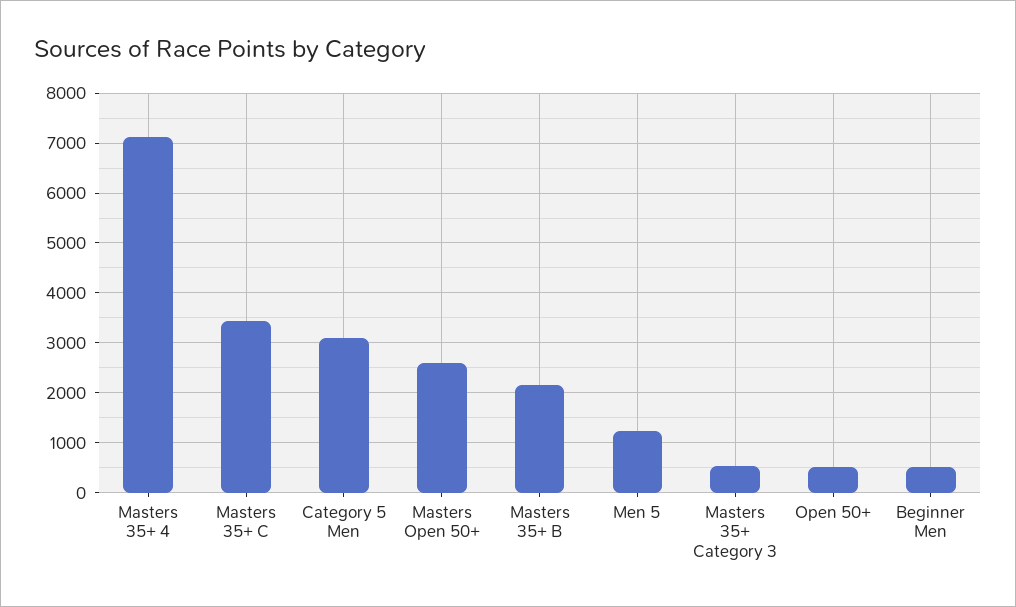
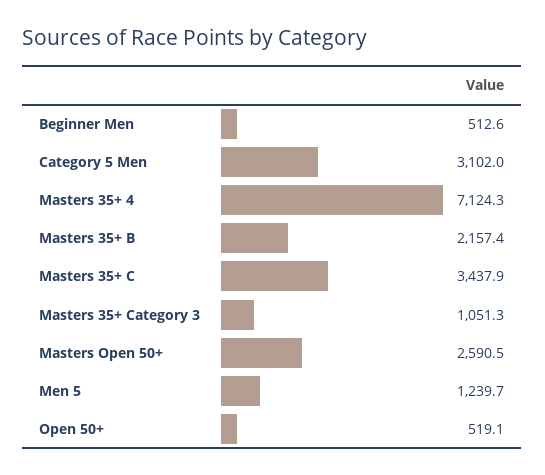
  {
    "Masters 35+ 4": 7124.3,
    "Masters 35+ C": 3437.9,
    "Category 5 Men": 3102,
    "Masters Open 50+": 2590.5,
    "Masters 35+ B": 2157.4,
    "Men 5": 1239.7,
-   "Masters 35+ Category 3": 600,
+   "Masters 35+ Category 3": 1051.3,
    "Open 50+": 519.1,
    "Beginner Men": 512.6
  }

